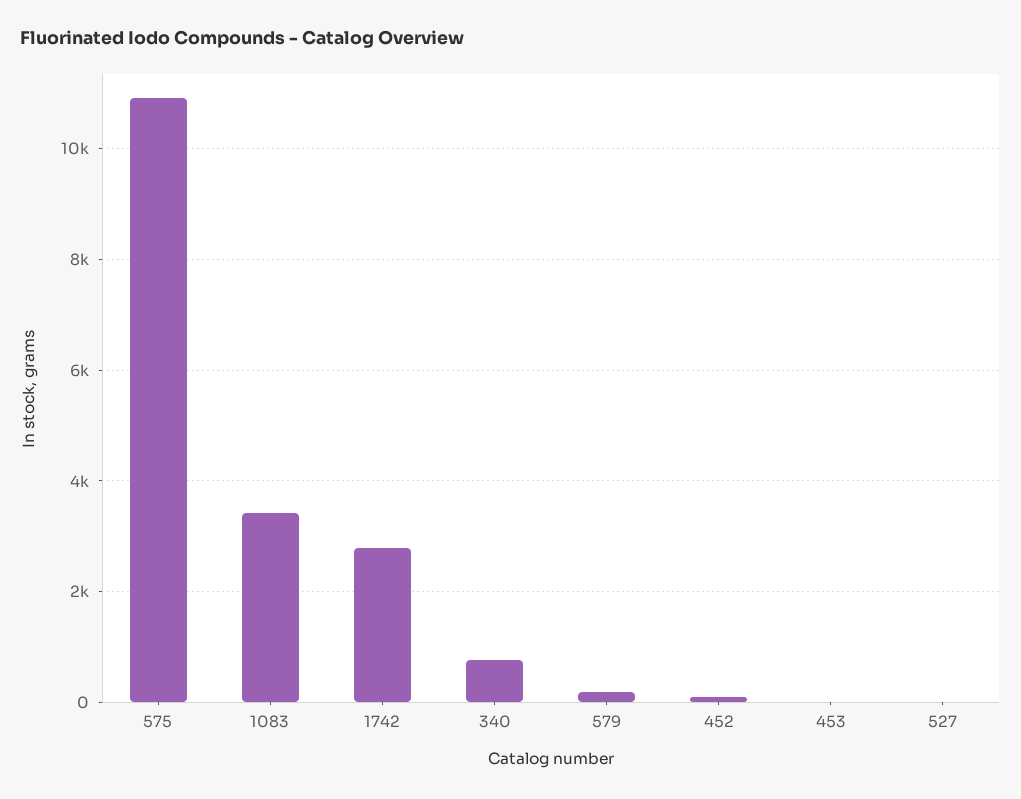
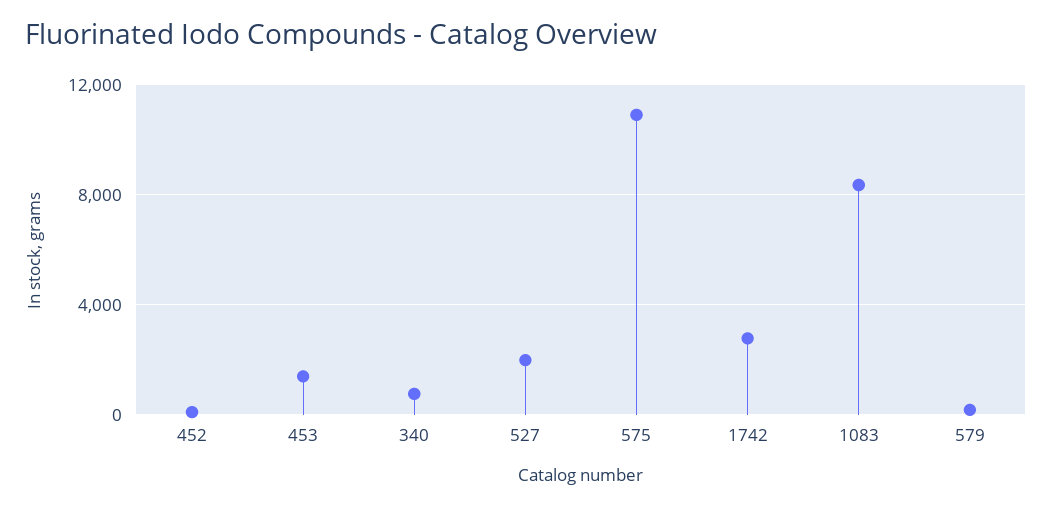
  {
    "575": 11000,
-   "1083": 3400,
+   "1083": 8500,
    "1742": 2800,
    "340": 800,
    "579": 200,
    "452": 200,
-   "453": 0,
+   "453": 1500,
-   "527": 0
+   "527": 2000
  }

